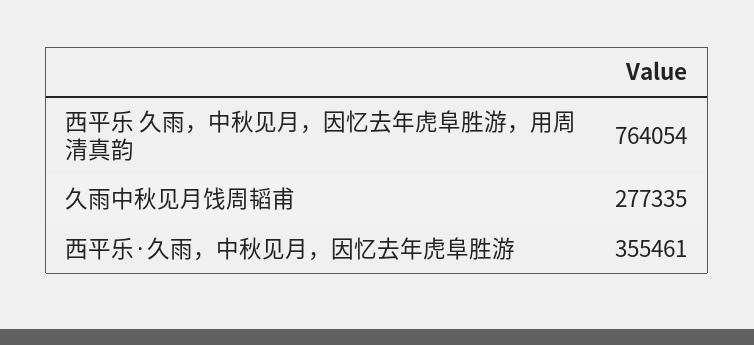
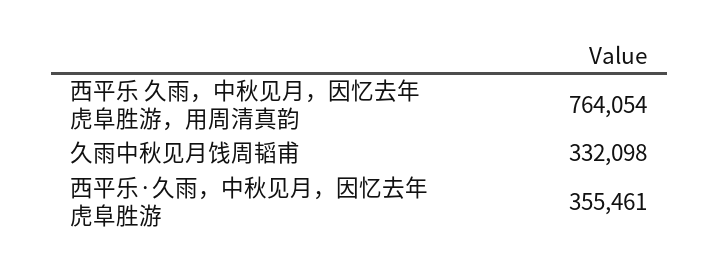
  {
    "西平乐 久雨，中秋见月，因忆去年虎阜胜游，用周清真韵": 764054,
-   "久雨中秋见月饯周韬甫": 277335,
+   "久雨中秋见月饯周韬甫": 332098,
    "西平乐·久雨，中秋见月，因忆去年虎阜胜游": 355461
  }

